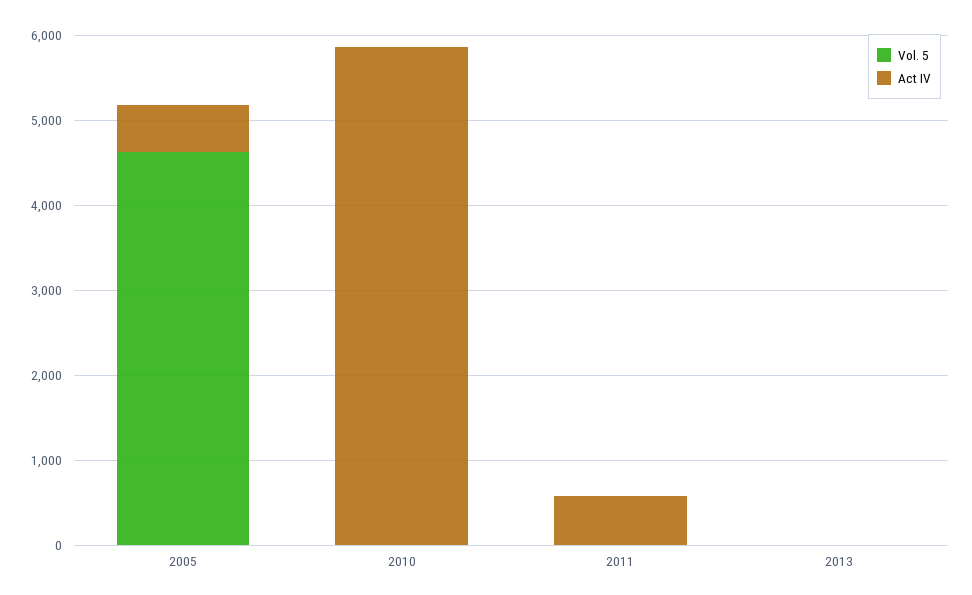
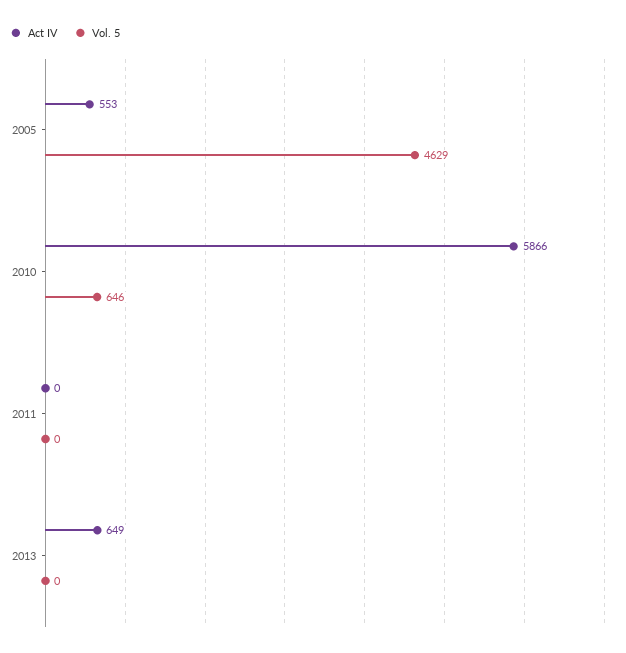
  {
    "Vol. 5": {
      "2005": 4629,
-     "2010": 0,
+     "2010": 646,
      "2011": 0,
      "2013": 0
    },
    "Act IV": {
      "2005": 553,
      "2010": 5866,
-     "2011": 600,
+     "2011": 0,
-     "2013": 0
+     "2013": 649
    }
  }

